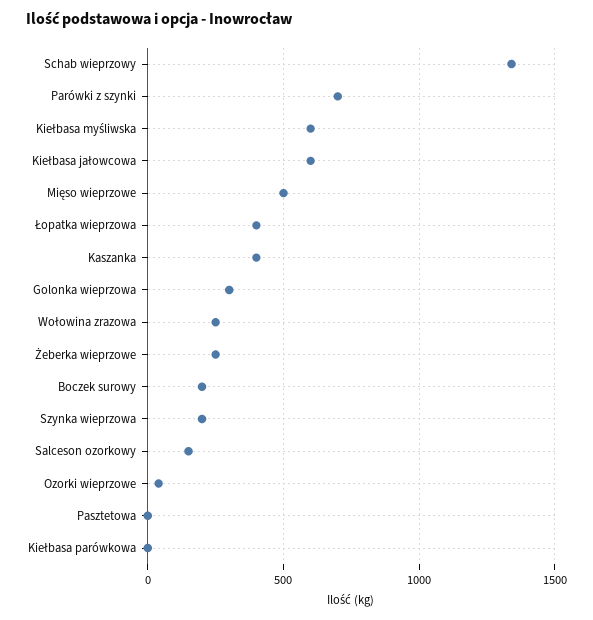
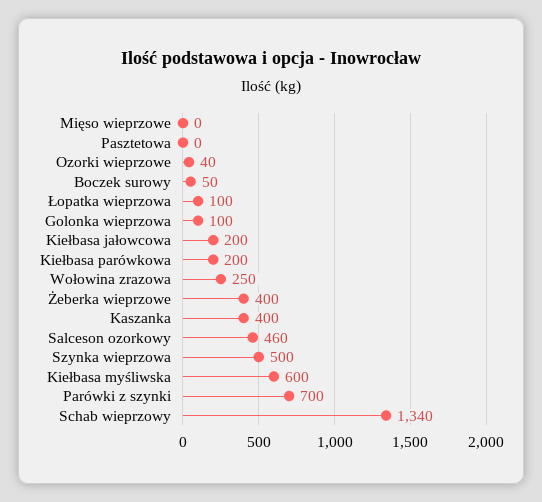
  {
    "Schab wieprzowy": 1340,
    "Parówki z szynki": 700,
    "Kiełbasa myśliwska": 600,
-   "Kiełbasa jałowcowa": 600,
+   "Kiełbasa jałowcowa": 200,
-   "Mięso wieprzowe": 500,
+   "Mięso wieprzowe": 0,
-   "Łopatka wieprzowa": 400,
+   "Łopatka wieprzowa": 100,
    "Kaszanka": 400,
-   "Golonka wieprzowa": 300,
+   "Golonka wieprzowa": 100,
    "Wołowina zrazowa": 250,
-   "Żeberka wieprzowe": 250,
+   "Żeberka wieprzowe": 400,
-   "Boczek surowy": 200,
+   "Boczek surowy": 50,
-   "Szynka wieprzowa": 200,
+   "Szynka wieprzowa": 500,
-   "Salceson ozorkowy": 150,
+   "Salceson ozorkowy": 460,
    "Ozorki wieprzowe": 40,
    "Pasztetowa": 0,
-   "Kiełbasa parówkowa": 0
+   "Kiełbasa parówkowa": 200
  }

